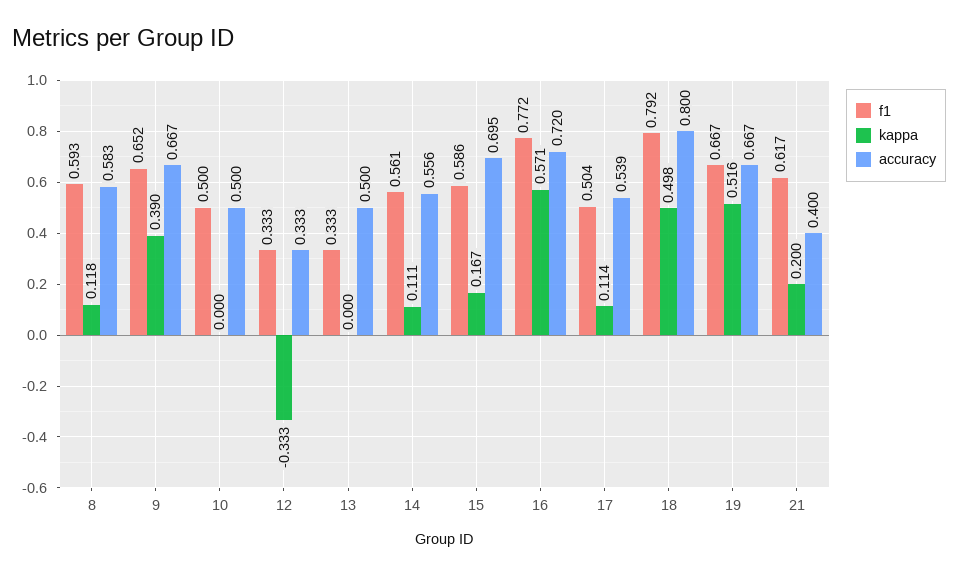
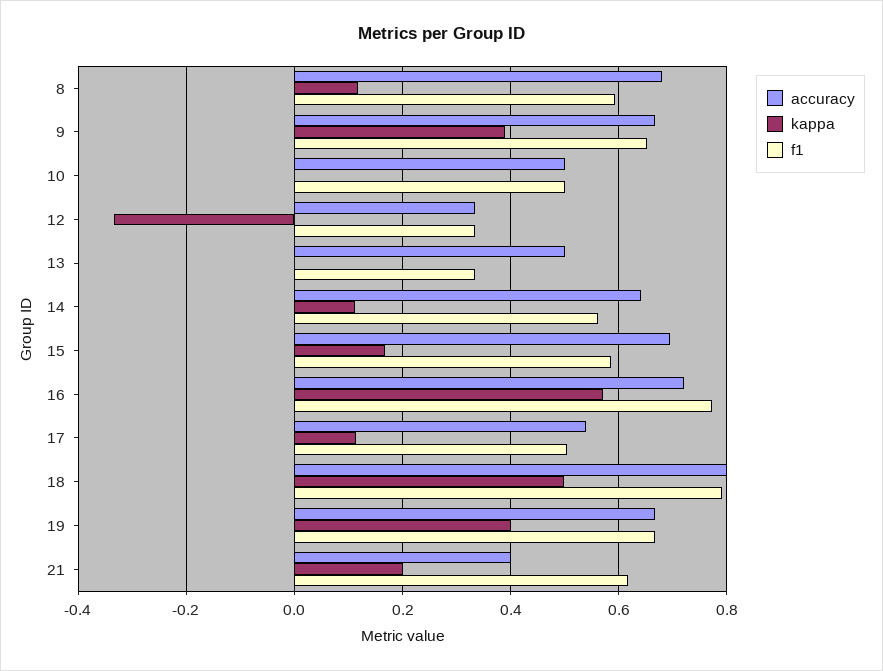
  {
    "f1": {
      "8": 0.593,
      "9": 0.652,
      "10": 0.5,
      "12": 0.333,
      "13": 0.333,
      "14": 0.561,
      "15": 0.586,
      "16": 0.772,
      "17": 0.504,
      "18": 0.792,
      "19": 0.667,
      "21": 0.617
    },
    "kappa": {
      "8": 0.118,
      "9": 0.39,
      "10": 0,
      "12": -0.333,
      "13": 0,
      "14": 0.111,
      "15": 0.167,
      "16": 0.571,
      "17": 0.114,
      "18": 0.498,
-     "19": 0.516,
+     "19": 0.4,
      "21": 0.2
    },
    "accuracy": {
-     "8": 0.583,
+     "8": 0.68,
      "9": 0.667,
      "10": 0.5,
      "12": 0.333,
      "13": 0.5,
-     "14": 0.556,
+     "14": 0.64,
      "15": 0.695,
      "16": 0.72,
      "17": 0.539,
      "18": 0.8,
      "19": 0.667,
      "21": 0.4
    }
  }

